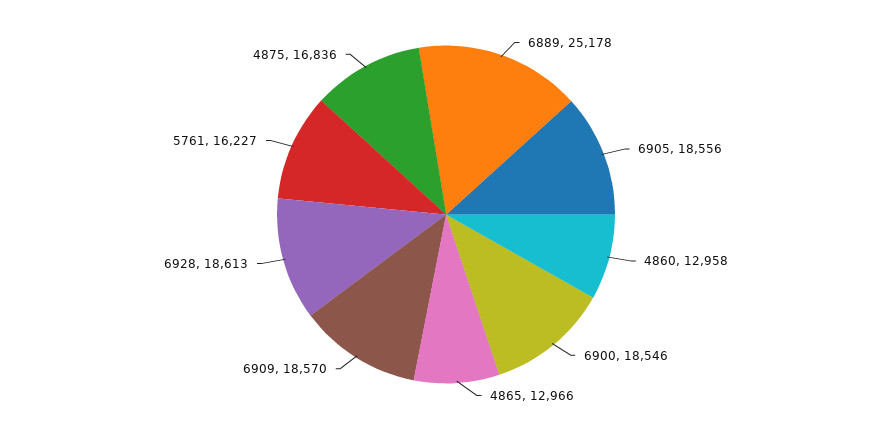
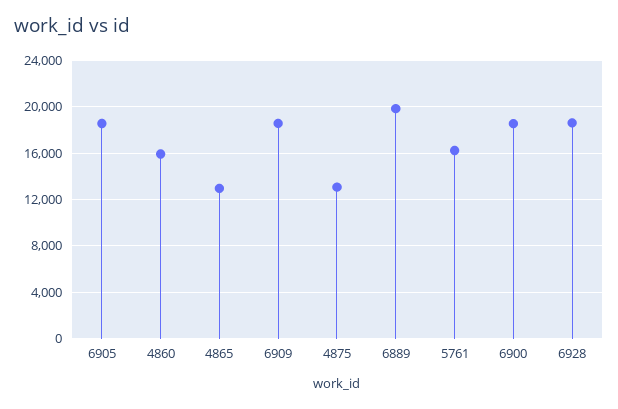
  {
-   "6889": 25178,
+   "6889": 20000,
    "6905": 18556,
-   "4860": 12958,
+   "4860": 16000,
    "6900": 18546,
    "4865": 12966,
    "6909": 18570,
    "6928": 18613,
    "5761": 16227,
-   "4875": 16836
+   "4875": 13000
  }

